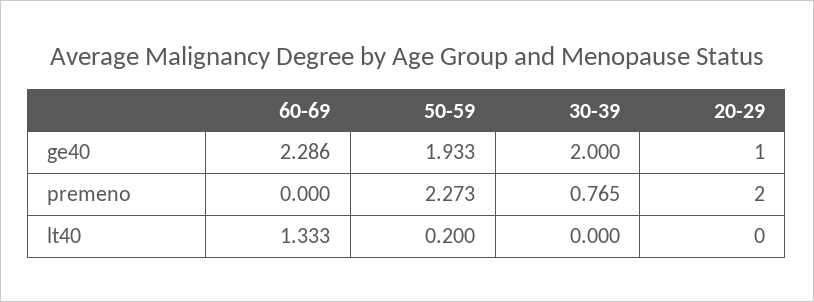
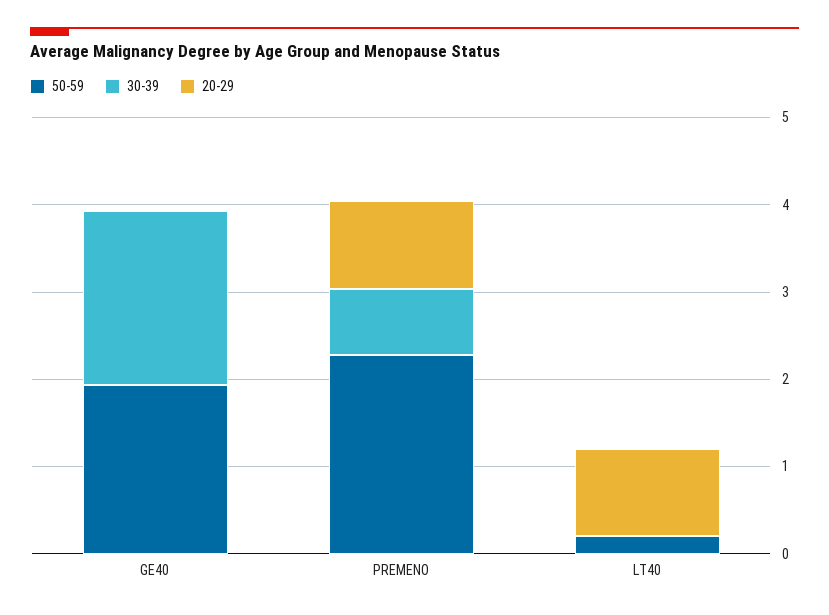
  {
-   "60-69": {
-     "ge40": 2.286,
-     "premeno": 0,
-     "lt40": 1.333
-   },
    "50-59": {
      "ge40": 1.933,
      "premeno": 2.273,
      "lt40": 0.2
    },
    "30-39": {
      "ge40": 2,
      "premeno": 0.765,
      "lt40": 0
    },
    "20-29": {
-     "ge40": 1,
+     "ge40": 0,
-     "premeno": 2,
+     "premeno": 1,
-     "lt40": 0
+     "lt40": 1
    }
  }

